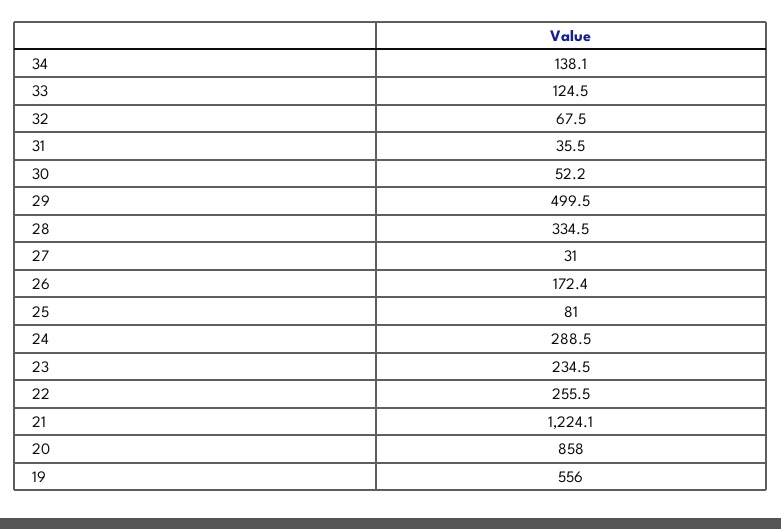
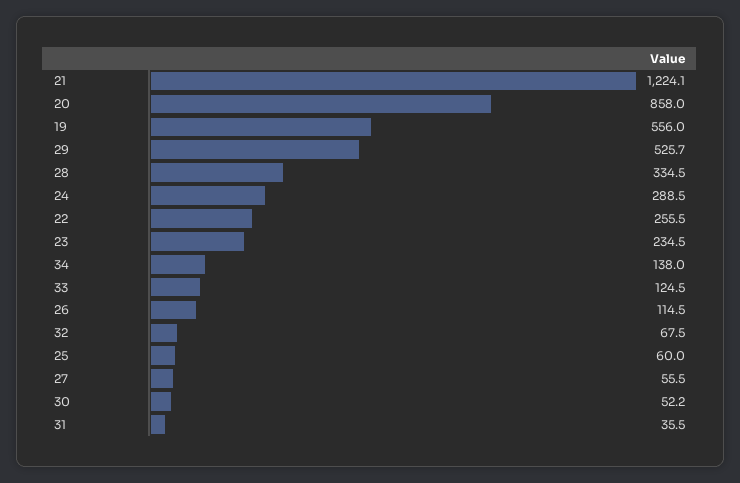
  {
-   "34": 138.1,
+   "34": 138,
    "33": 124.5,
    "32": 67.5,
    "31": 35.5,
    "30": 52.2,
-   "29": 499.5,
+   "29": 525.7,
    "28": 334.5,
-   "27": 31,
+   "27": 55.5,
-   "26": 172.4,
+   "26": 114.5,
-   "25": 81,
+   "25": 60,
    "24": 288.5,
    "23": 234.5,
    "22": 255.5,
    "21": 1224.1,
    "20": 858,
    "19": 556
  }

